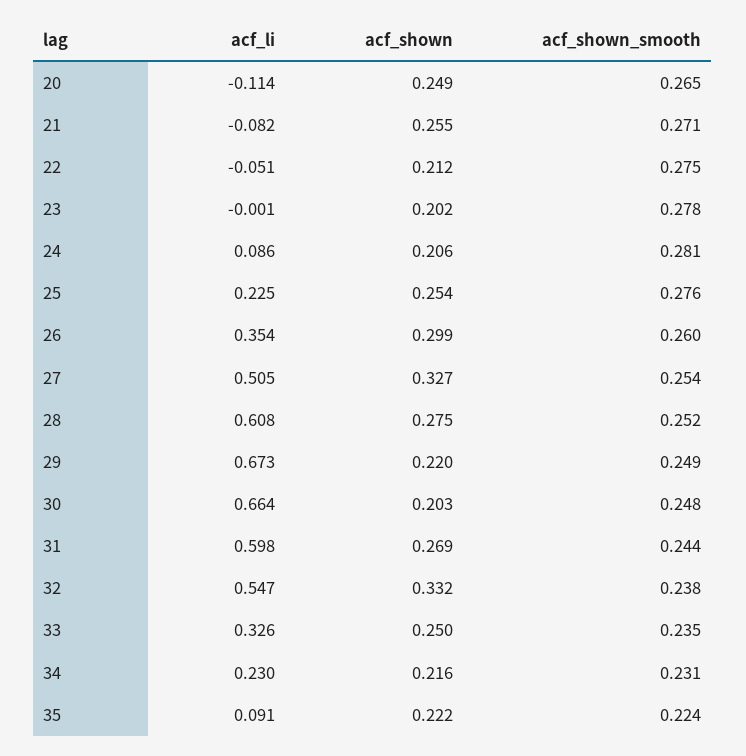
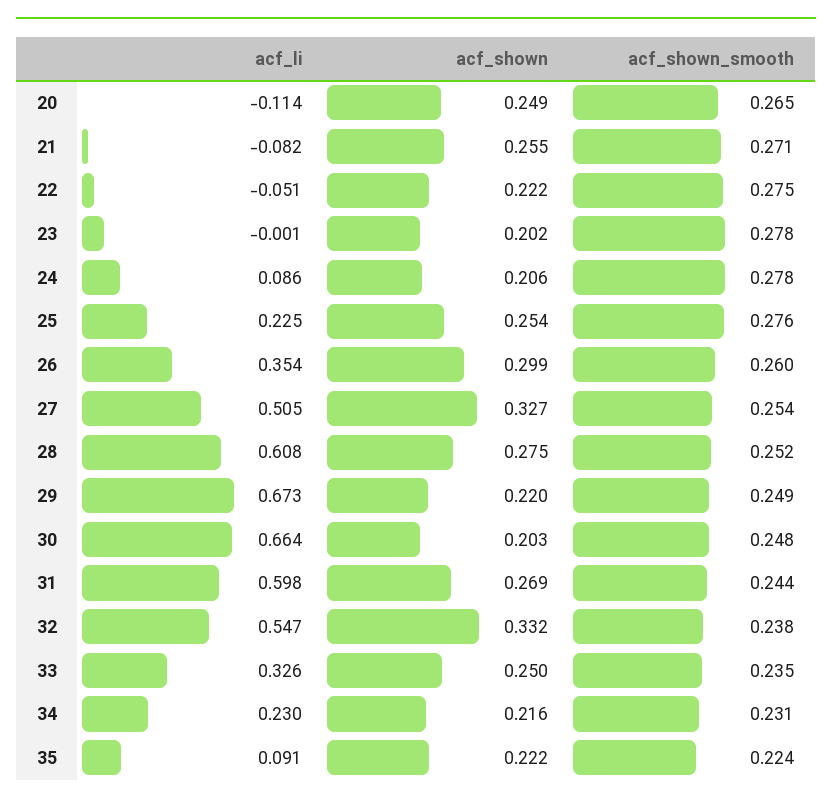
  {
    "acf_li": {
      "20": -0.114,
      "21": -0.082,
      "22": -0.051,
      "23": -0.001,
      "24": 0.086,
      "25": 0.225,
      "26": 0.354,
      "27": 0.505,
      "28": 0.608,
      "29": 0.673,
      "30": 0.664,
      "31": 0.598,
      "32": 0.547,
      "33": 0.326,
      "34": 0.23,
      "35": 0.091
    },
    "acf_shown": {
      "20": 0.249,
      "21": 0.255,
-     "22": 0.212,
+     "22": 0.222,
      "23": 0.202,
      "24": 0.206,
      "25": 0.254,
      "26": 0.299,
      "27": 0.327,
      "28": 0.275,
      "29": 0.22,
      "30": 0.203,
      "31": 0.269,
      "32": 0.332,
      "33": 0.25,
      "34": 0.216,
      "35": 0.222
    },
    "acf_shown_smooth": {
      "20": 0.265,
      "21": 0.271,
      "22": 0.275,
      "23": 0.278,
-     "24": 0.281,
+     "24": 0.278,
      "25": 0.276,
      "26": 0.26,
      "27": 0.254,
      "28": 0.252,
      "29": 0.249,
      "30": 0.248,
      "31": 0.244,
      "32": 0.238,
      "33": 0.235,
      "34": 0.231,
      "35": 0.224
    }
  }

